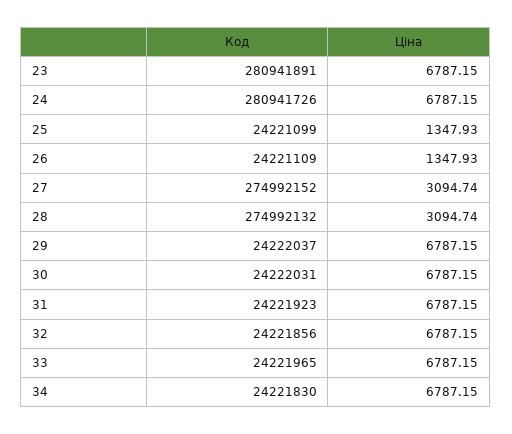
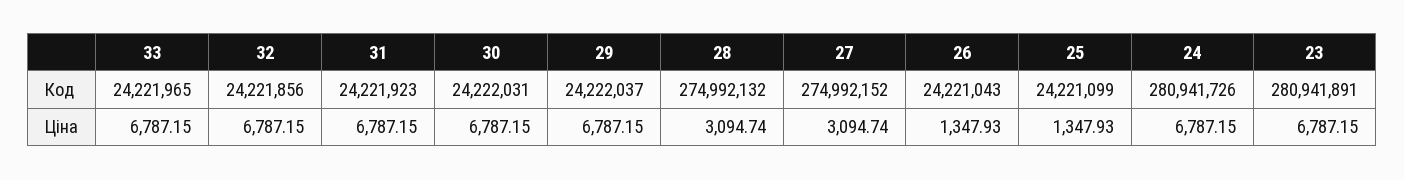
  {
    "Код": {
      "23": 280941891,
      "24": 280941726,
      "25": 24221099,
-     "26": 24221109,
+     "26": 24221043,
      "27": 274992152,
      "28": 274992132,
      "29": 24222037,
      "30": 24222031,
      "31": 24221923,
      "32": 24221856,
-     "33": 24221965,
+     "33": 24221965
-     "34": 24221830
    },
    "Ціна": {
      "23": 6787.15,
      "24": 6787.15,
      "25": 1347.93,
      "26": 1347.93,
      "27": 3094.74,
      "28": 3094.74,
      "29": 6787.15,
      "30": 6787.15,
      "31": 6787.15,
      "32": 6787.15,
-     "33": 6787.15,
+     "33": 6787.15
-     "34": 6787.15
    }
  }

